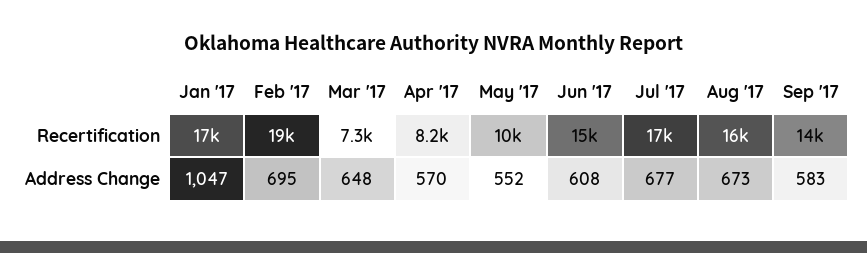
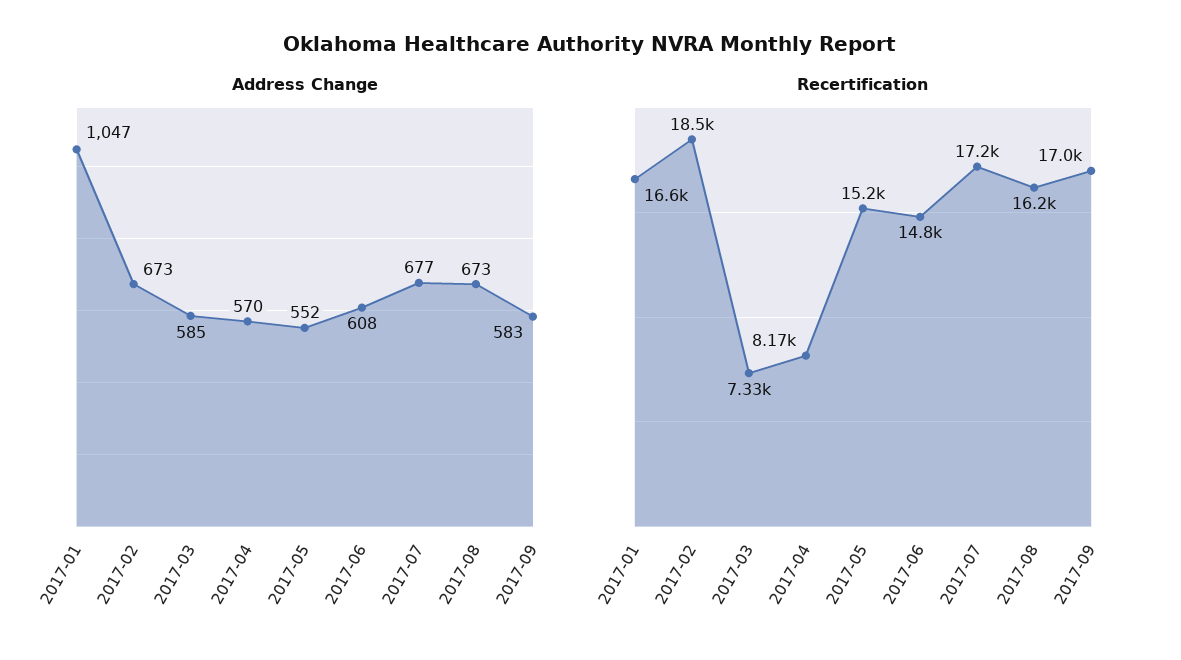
  {
    "Recertification": {
      "Jan '17": 16600,
      "Feb '17": 18500,
      "Mar '17": 7330,
      "Apr '17": 8170,
-     "May '17": 10000,
+     "May '17": 15200,
      "Jun '17": 14800,
      "Jul '17": 17200,
      "Aug '17": 16200,
-     "Sep '17": 14000
+     "Sep '17": 17000
    },
    "Address Change": {
      "Jan '17": 1047,
-     "Feb '17": 695,
+     "Feb '17": 673,
-     "Mar '17": 648,
+     "Mar '17": 585,
      "Apr '17": 570,
      "May '17": 552,
      "Jun '17": 608,
      "Jul '17": 677,
      "Aug '17": 673,
      "Sep '17": 583
    }
  }

